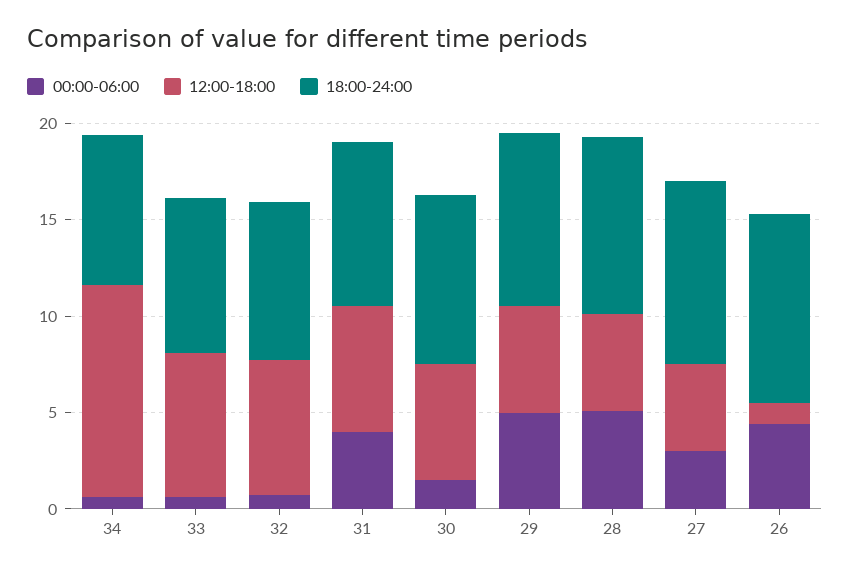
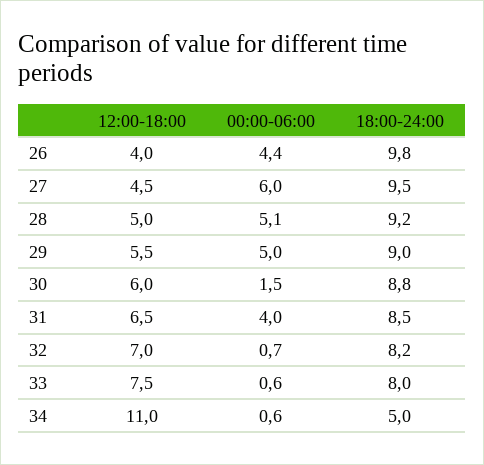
  {
    "00:00-06:00": {
      "34": 0.6,
      "33": 0.6,
      "32": 0.7,
      "31": 4,
      "30": 1.5,
      "29": 5,
      "28": 5.1,
-     "27": 3,
+     "27": 6,
      "26": 4.4
    },
    "12:00-18:00": {
      "34": 11,
      "33": 7.5,
      "32": 7,
      "31": 6.5,
      "30": 6,
      "29": 5.5,
      "28": 5,
      "27": 4.5,
-     "26": 1
+     "26": 4
    },
    "18:00-24:00": {
-     "34": 8,
+     "34": 5,
      "33": 8,
      "32": 8.2,
      "31": 8.5,
      "30": 8.8,
      "29": 9,
      "28": 9.2,
      "27": 9.5,
      "26": 9.8
    }
  }

